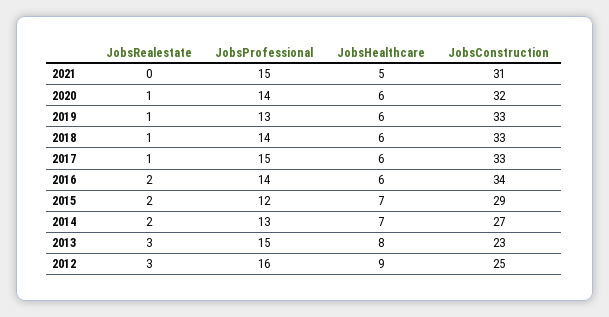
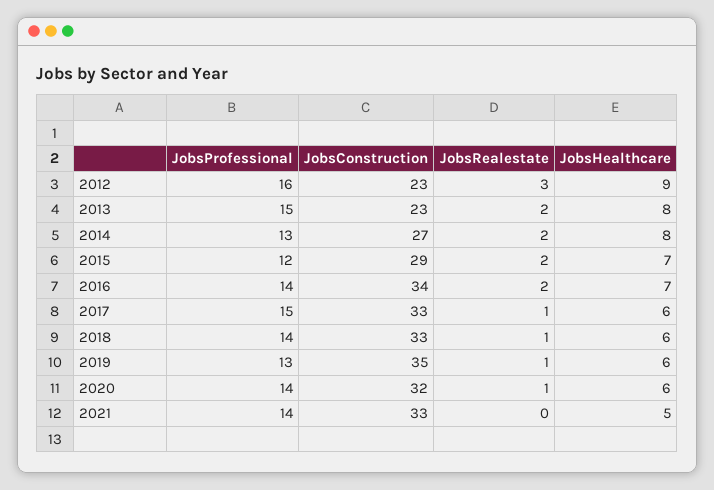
  {
    "JobsRealestate": {
      "2021": 0,
      "2020": 1,
      "2019": 1,
      "2018": 1,
      "2017": 1,
      "2016": 2,
      "2015": 2,
      "2014": 2,
-     "2013": 3,
+     "2013": 2,
      "2012": 3
    },
    "JobsProfessional": {
-     "2021": 15,
+     "2021": 14,
      "2020": 14,
      "2019": 13,
      "2018": 14,
      "2017": 15,
      "2016": 14,
      "2015": 12,
      "2014": 13,
      "2013": 15,
      "2012": 16
    },
    "JobsHealthcare": {
      "2021": 5,
      "2020": 6,
      "2019": 6,
      "2018": 6,
      "2017": 6,
-     "2016": 6,
+     "2016": 7,
      "2015": 7,
-     "2014": 7,
+     "2014": 8,
      "2013": 8,
      "2012": 9
    },
    "JobsConstruction": {
-     "2021": 31,
+     "2021": 33,
      "2020": 32,
-     "2019": 33,
+     "2019": 35,
      "2018": 33,
      "2017": 33,
      "2016": 34,
      "2015": 29,
      "2014": 27,
      "2013": 23,
-     "2012": 25
+     "2012": 23
    }
  }

